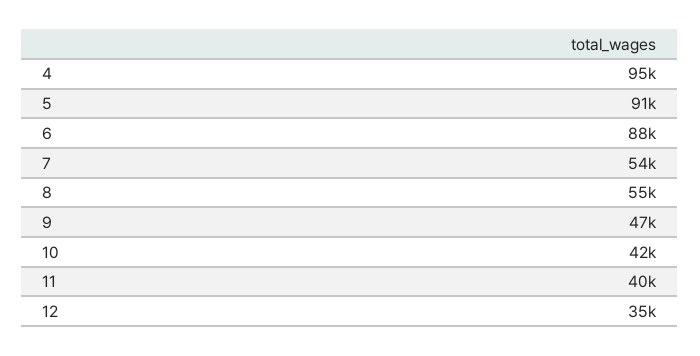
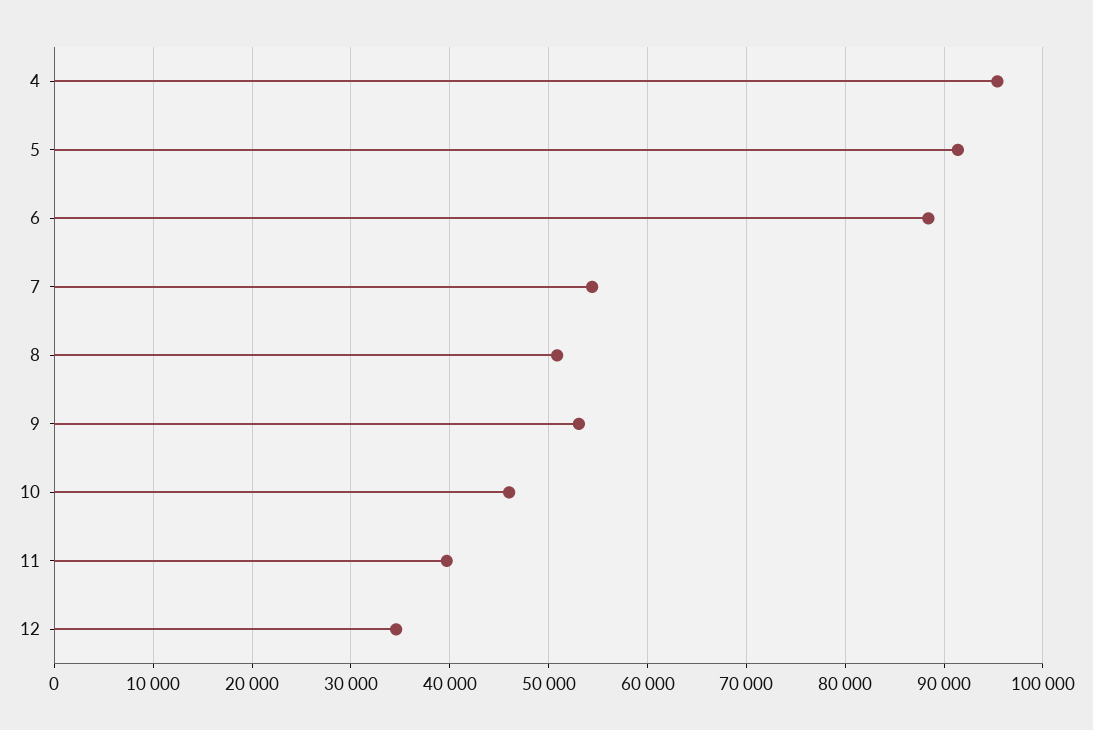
  {
    "4": 95000,
    "5": 91000,
    "6": 88000,
    "7": 54000,
-   "8": 55000,
+   "8": 51000,
-   "9": 47000,
+   "9": 53000,
-   "10": 42000,
+   "10": 46000,
    "11": 40000,
    "12": 35000
  }

